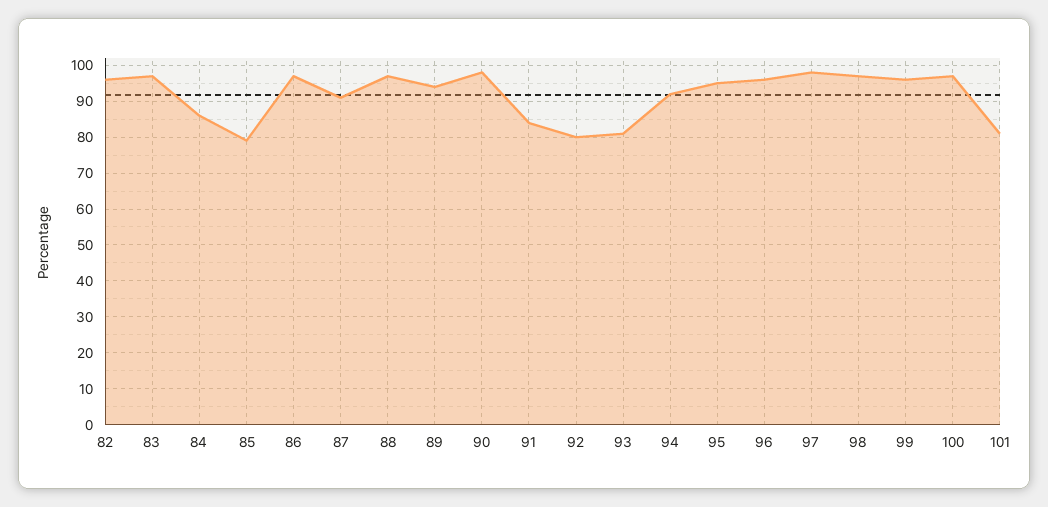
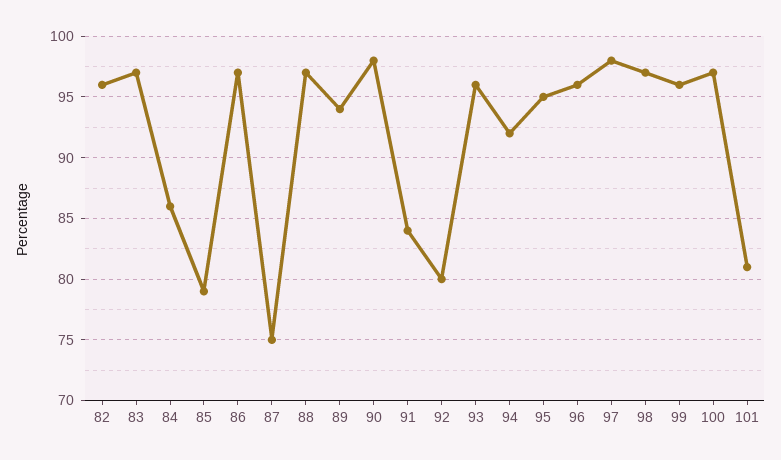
  {
    "82": 96,
    "83": 97,
    "84": 86,
    "85": 79,
    "86": 97,
-   "87": 90,
+   "87": 75,
    "88": 97,
    "89": 94,
    "90": 98,
    "91": 84,
    "92": 80,
-   "93": 80,
+   "93": 96,
    "94": 92,
    "95": 95,
    "96": 96,
    "97": 98,
    "98": 97,
    "99": 96,
    "100": 97,
    "101": 81
  }

